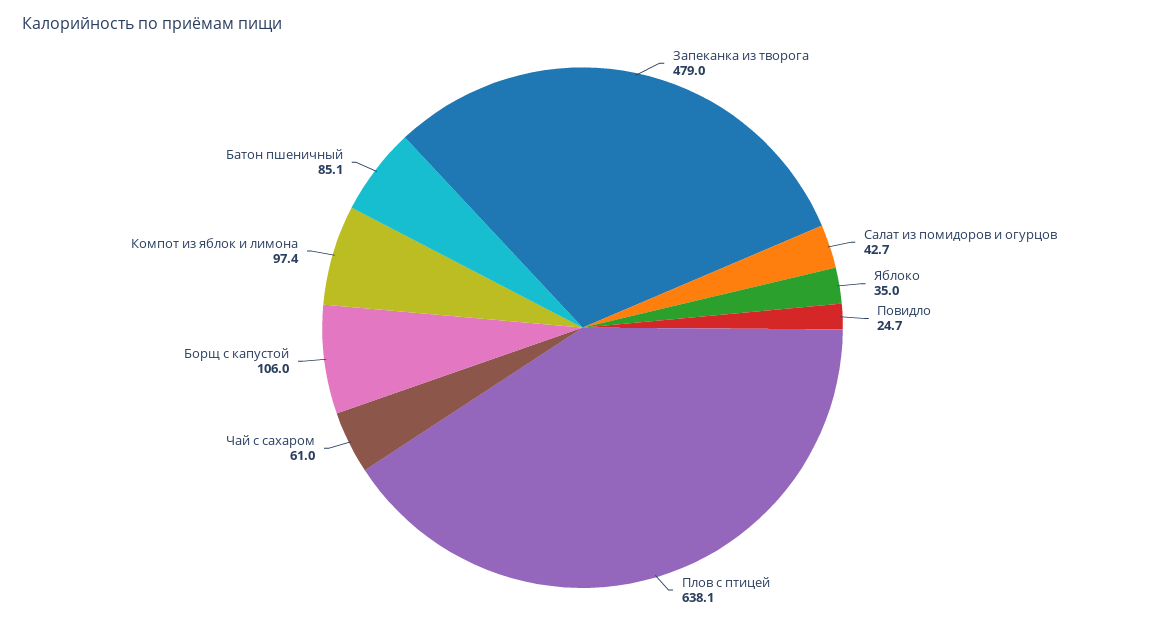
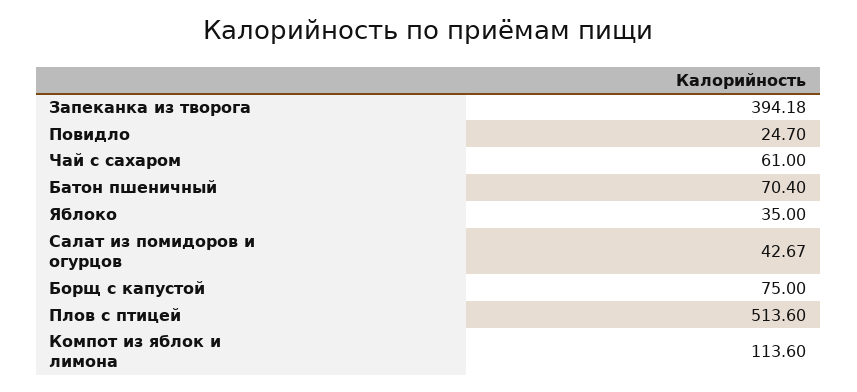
  {
-   "Запеканка из творога": 479,
+   "Запеканка из творога": 394.18,
    "Салат из помидоров и огурцов": 42.67,
    "Яблоко": 35,
    "Повидло": 24.7,
-   "Плов с птицей": 638.1,
+   "Плов с птицей": 513.6,
    "Чай с сахаром": 61,
-   "Борщ с капустой": 106,
+   "Борщ с капустой": 75,
-   "Компот из яблок и лимона": 97.4,
+   "Компот из яблок и лимона": 113.6,
-   "Батон пшеничный": 85.1
+   "Батон пшеничный": 70.4
  }

